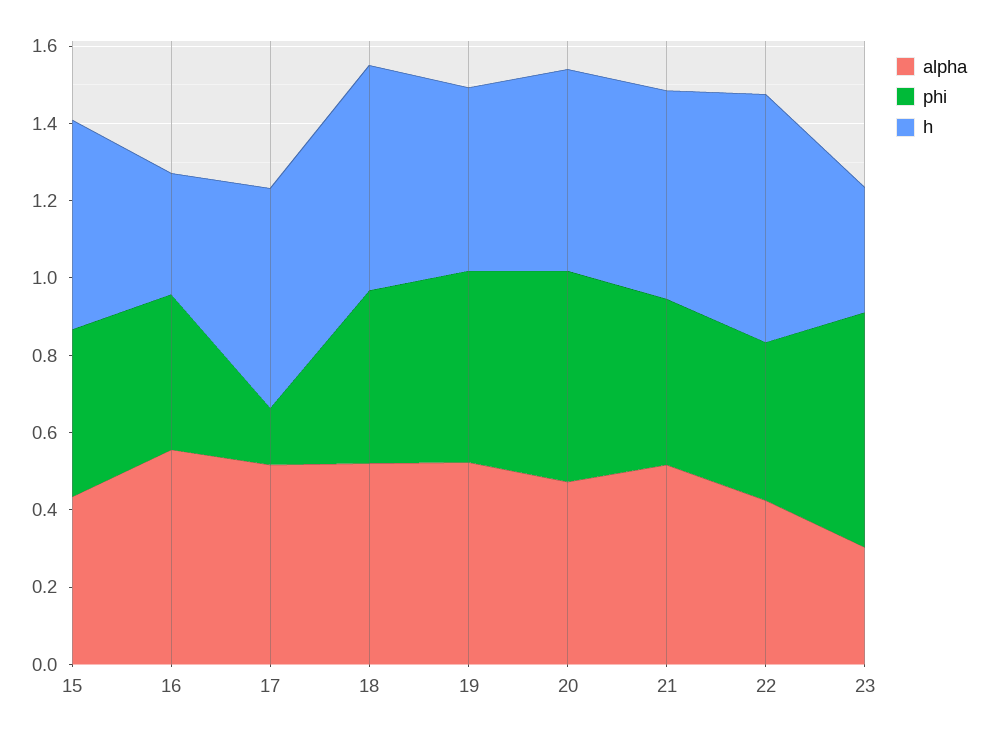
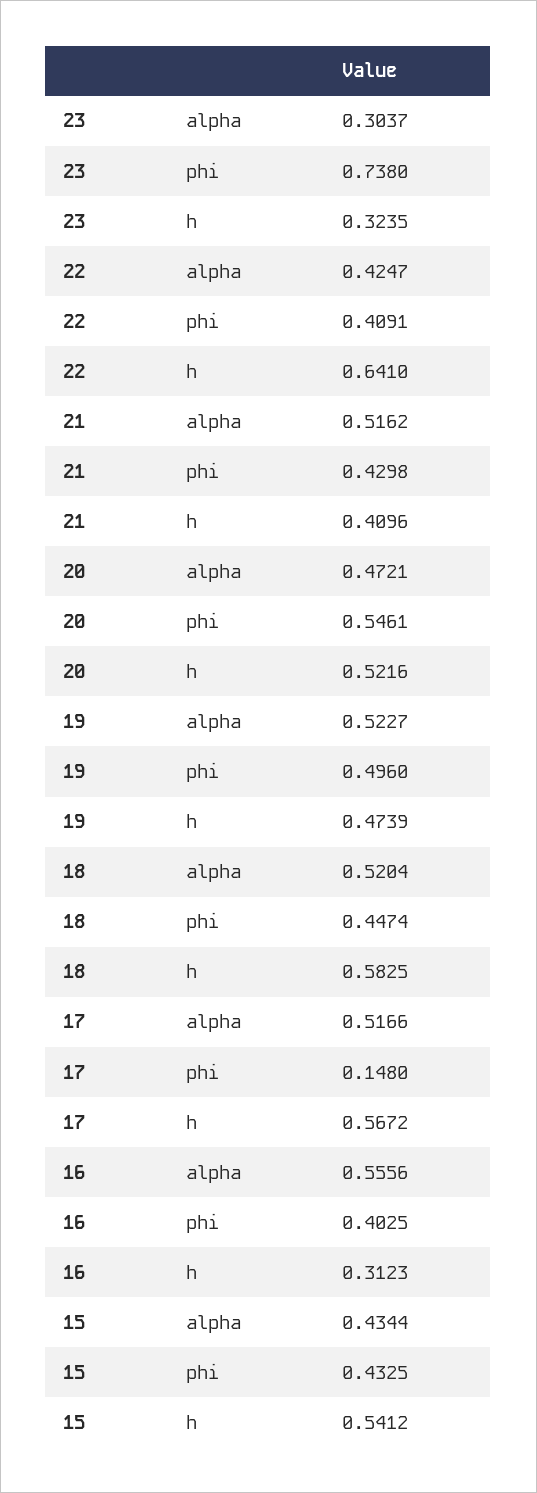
  {
    "alpha": {
      "15": 0.4344,
      "16": 0.5556,
      "17": 0.5166,
      "18": 0.5204,
      "19": 0.5227,
      "20": 0.4721,
      "21": 0.5162,
      "22": 0.4247,
      "23": 0.3037
    },
    "phi": {
      "15": 0.4325,
      "16": 0.4025,
      "17": 0.148,
      "18": 0.4474,
      "19": 0.496,
      "20": 0.5461,
      "21": 0.4298,
      "22": 0.4091,
-     "23": 0.6
+     "23": 0.738
    },
    "h": {
      "15": 0.5412,
      "16": 0.3123,
      "17": 0.5672,
      "18": 0.5825,
      "19": 0.4739,
      "20": 0.5216,
-     "21": 0.55,
+     "21": 0.4096,
      "22": 0.641,
      "23": 0.3235
    }
  }

